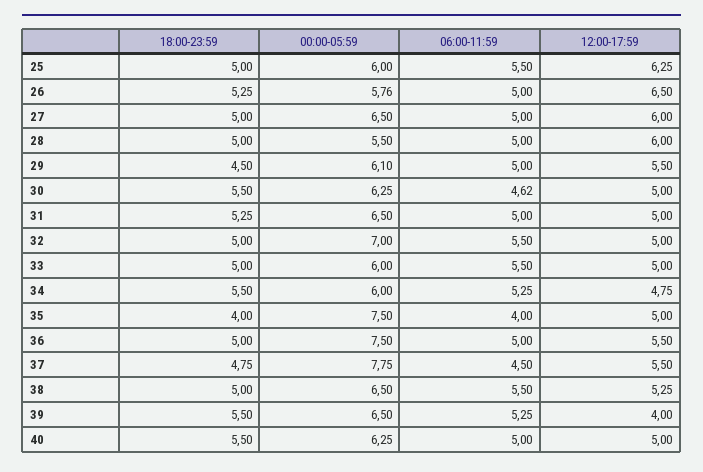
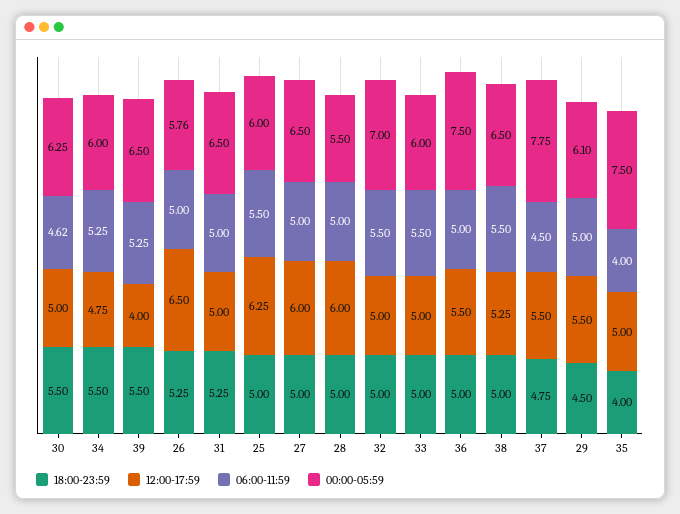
  {
    "18:00-23:59": {
      "25": 5,
      "26": 5.25,
      "27": 5,
      "28": 5,
      "29": 4.5,
      "30": 5.5,
      "31": 5.25,
      "32": 5,
      "33": 5,
      "34": 5.5,
      "35": 4,
      "36": 5,
      "37": 4.75,
      "38": 5,
-     "39": 5.5,
+     "39": 5.5
-     "40": 5.5
    },
    "00:00-05:59": {
      "25": 6,
      "26": 5.76,
      "27": 6.5,
      "28": 5.5,
      "29": 6.1,
      "30": 6.25,
      "31": 6.5,
      "32": 7,
      "33": 6,
      "34": 6,
      "35": 7.5,
      "36": 7.5,
      "37": 7.75,
      "38": 6.5,
-     "39": 6.5,
+     "39": 6.5
-     "40": 6.25
    },
    "06:00-11:59": {
      "25": 5.5,
      "26": 5,
      "27": 5,
      "28": 5,
      "29": 5,
      "30": 4.62,
      "31": 5,
      "32": 5.5,
      "33": 5.5,
      "34": 5.25,
      "35": 4,
      "36": 5,
      "37": 4.5,
      "38": 5.5,
-     "39": 5.25,
+     "39": 5.25
-     "40": 5
    },
    "12:00-17:59": {
      "25": 6.25,
      "26": 6.5,
      "27": 6,
      "28": 6,
      "29": 5.5,
      "30": 5,
      "31": 5,
      "32": 5,
      "33": 5,
      "34": 4.75,
      "35": 5,
      "36": 5.5,
      "37": 5.5,
      "38": 5.25,
-     "39": 4,
+     "39": 4
-     "40": 5
    }
  }

